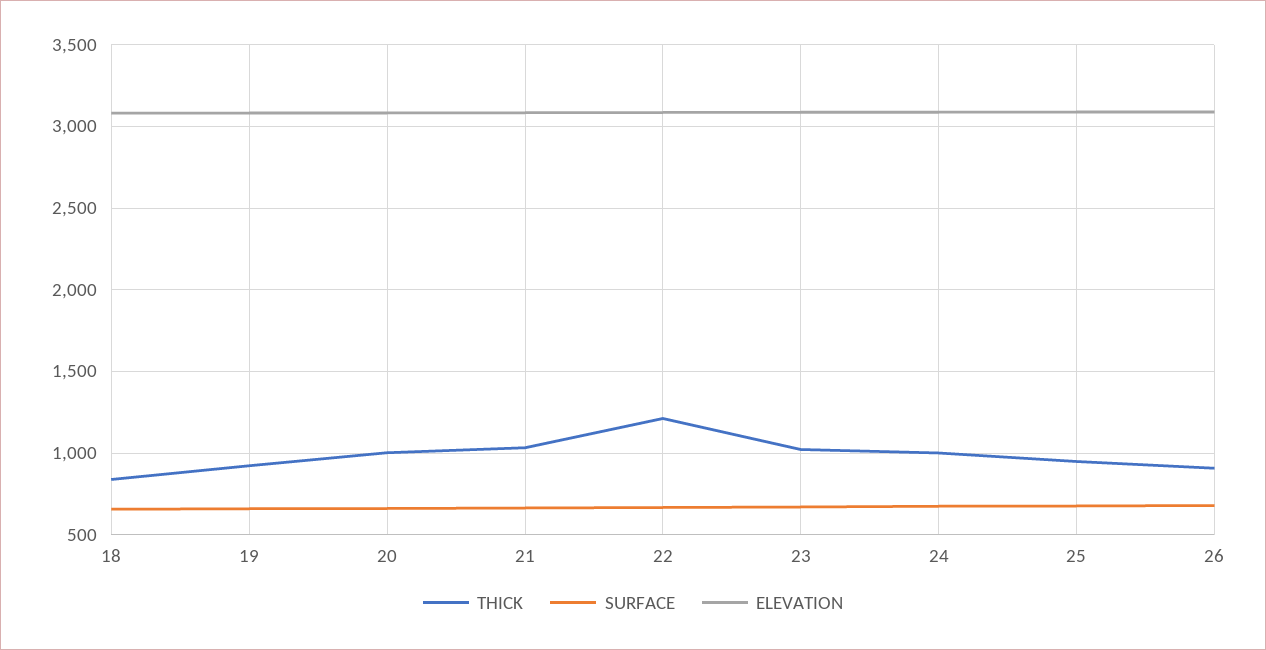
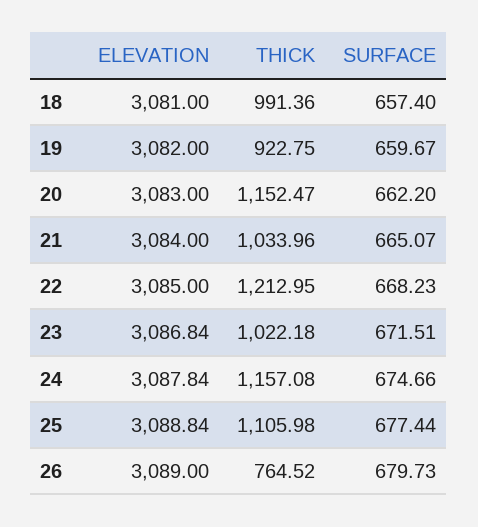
  {
    "THICK": {
-     "18": 850,
+     "18": 991.36,
      "19": 922.75,
-     "20": 1000,
+     "20": 1152.47,
      "21": 1033.96,
      "22": 1212.95,
      "23": 1022.18,
-     "24": 1000,
+     "24": 1157.08,
-     "25": 950,
+     "25": 1105.98,
-     "26": 900
+     "26": 764.52
    },
    "SURFACE": {
      "18": 657.4,
      "19": 659.67,
      "20": 662.2,
      "21": 665.07,
      "22": 668.23,
      "23": 671.51,
      "24": 674.66,
      "25": 677.44,
      "26": 679.73
    },
    "ELEVATION": {
      "18": 3081,
      "19": 3082,
      "20": 3083,
      "21": 3084,
      "22": 3085,
      "23": 3086.84,
      "24": 3087.84,
      "25": 3088.84,
      "26": 3089
    }
  }

